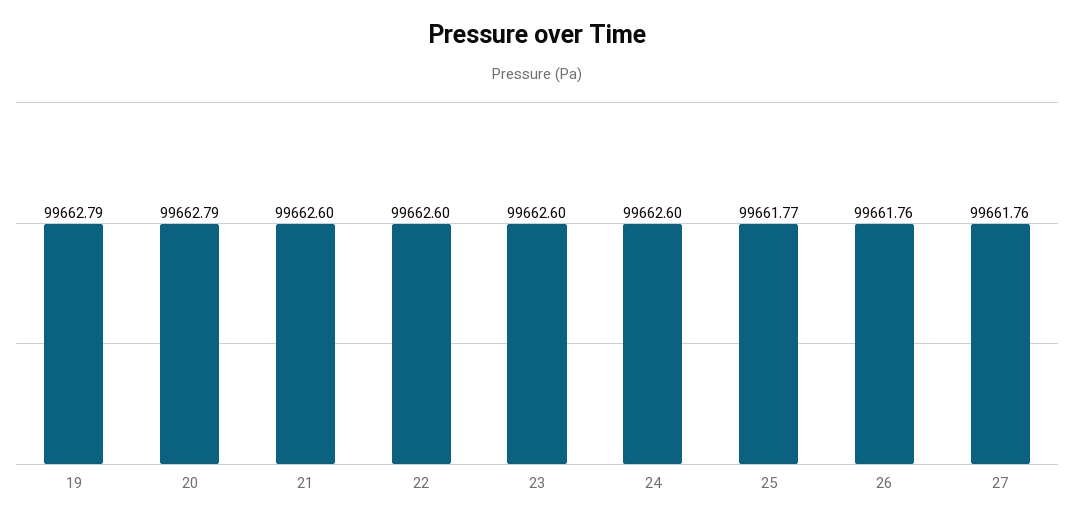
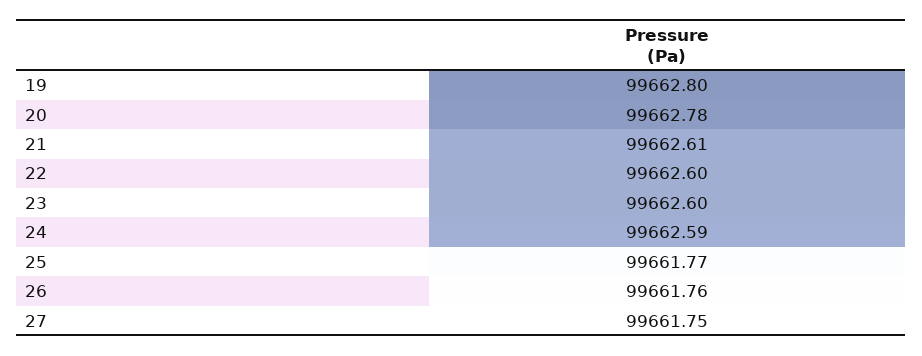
  {
-   "19": 99662.79,
+   "19": 99662.8,
-   "20": 99662.79,
+   "20": 99662.78,
-   "21": 99662.6,
+   "21": 99662.61,
    "22": 99662.6,
    "23": 99662.6,
-   "24": 99662.6,
+   "24": 99662.59,
    "25": 99661.77,
    "26": 99661.76,
-   "27": 99661.76
+   "27": 99661.75
  }

